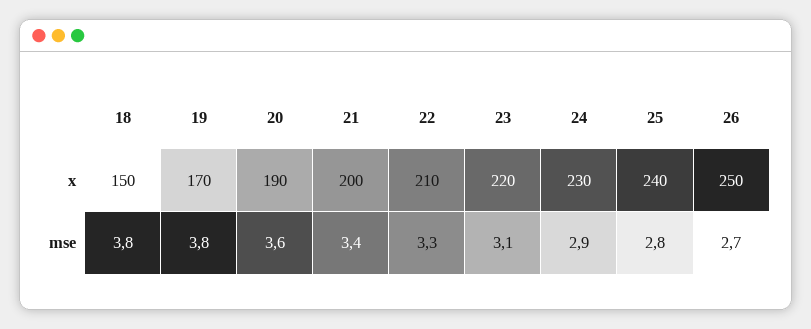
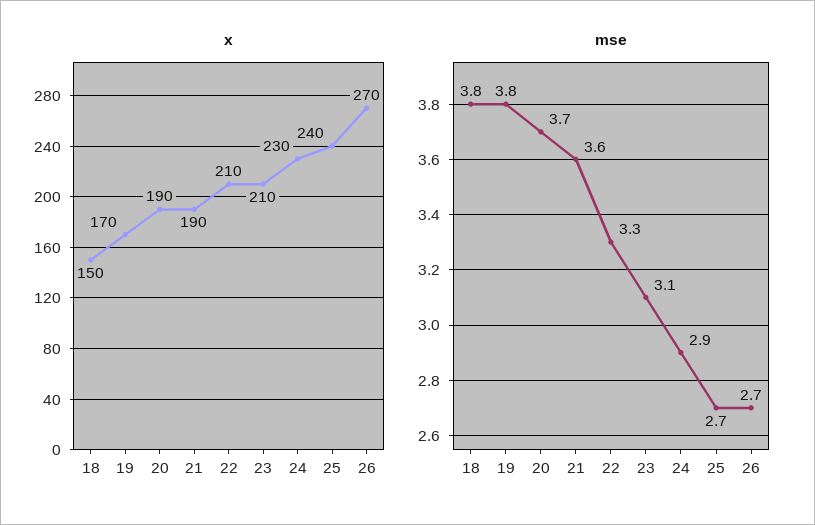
  {
    "x": {
      "18": 150,
      "19": 170,
      "20": 190,
-     "21": 200,
+     "21": 190,
      "22": 210,
-     "23": 220,
+     "23": 210,
      "24": 230,
      "25": 240,
-     "26": 250
+     "26": 270
    },
    "mse": {
      "18": 3.8,
      "19": 3.8,
-     "20": 3.6,
+     "20": 3.7,
-     "21": 3.4,
+     "21": 3.6,
      "22": 3.3,
      "23": 3.1,
      "24": 2.9,
-     "25": 2.8,
+     "25": 2.7,
      "26": 2.7
    }
  }

